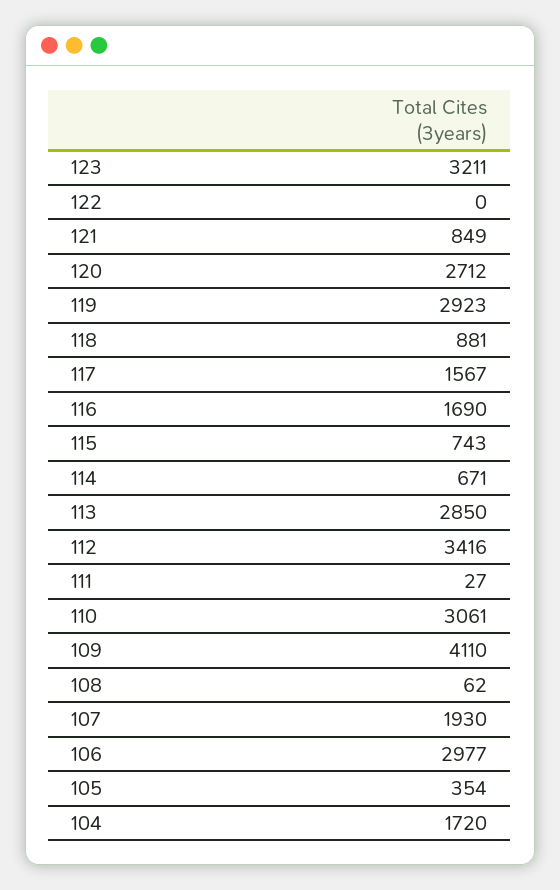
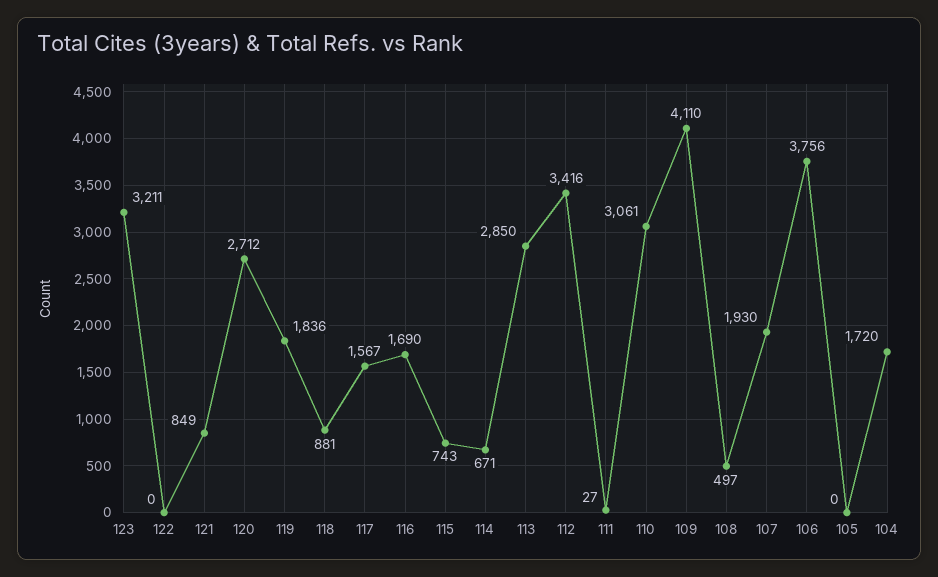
  {
    "123": 3211,
    "122": 0,
    "121": 849,
    "120": 2712,
-   "119": 2923,
+   "119": 1836,
    "118": 881,
    "117": 1567,
    "116": 1690,
    "115": 743,
    "114": 671,
    "113": 2850,
    "112": 3416,
    "111": 27,
    "110": 3061,
    "109": 4110,
-   "108": 62,
+   "108": 497,
    "107": 1930,
-   "106": 2977,
+   "106": 3756,
-   "105": 354,
+   "105": 0,
    "104": 1720
  }

